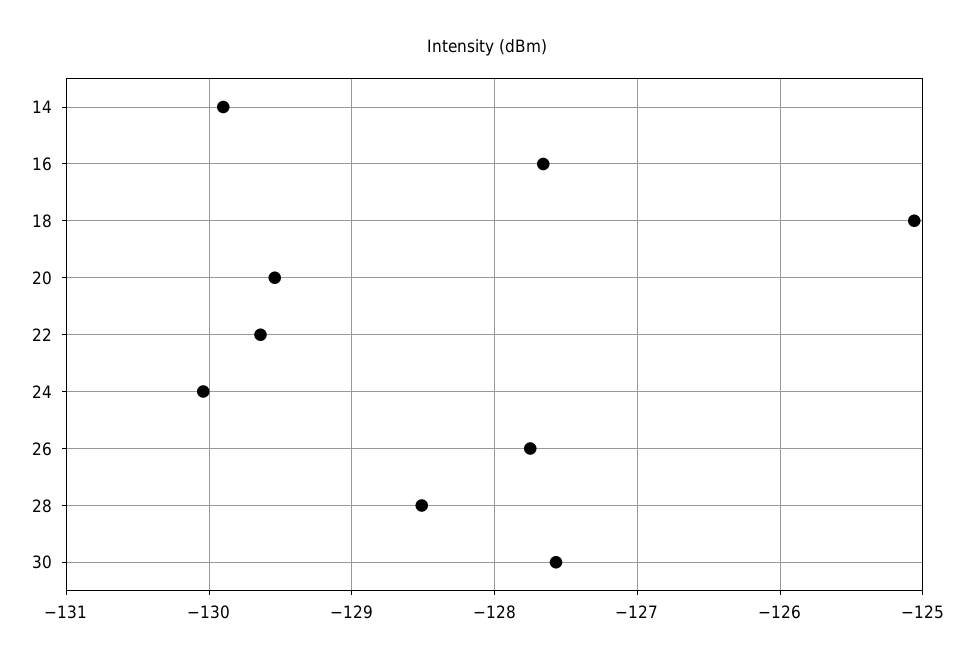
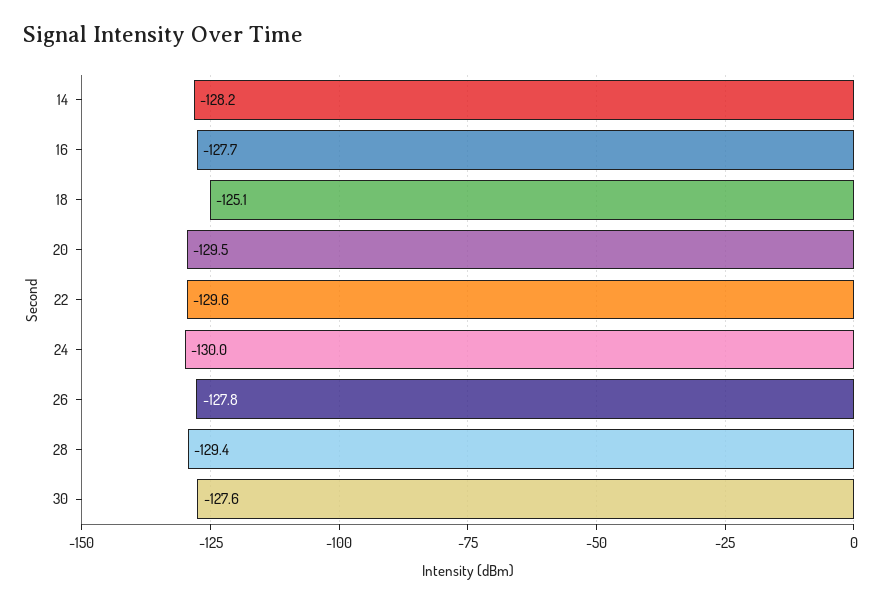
  {
-   "14": -129.9,
+   "14": -128.2,
    "16": -127.7,
    "18": -125.1,
    "20": -129.5,
    "22": -129.6,
    "24": -130,
    "26": -127.8,
-   "28": -128.5,
+   "28": -129.4,
    "30": -127.6
  }

